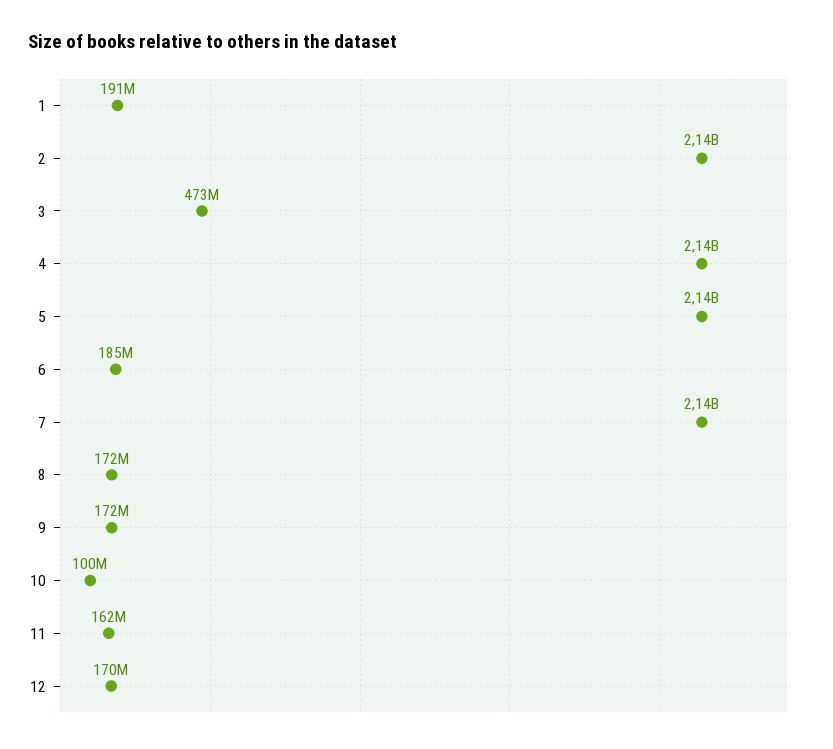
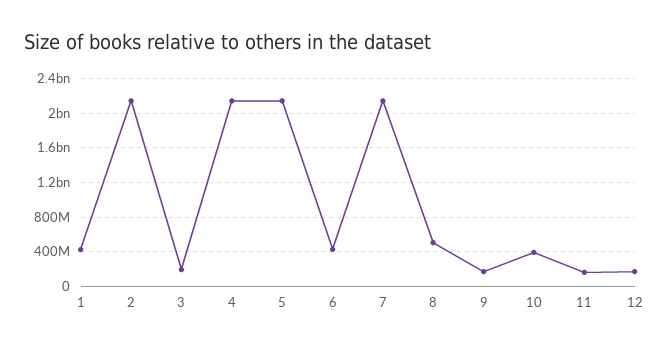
  {
-   "1": 191000000,
+   "1": 400000000,
    "2": 2140000000,
-   "3": 473000000,
+   "3": 200000000,
    "4": 2140000000,
    "5": 2140000000,
-   "6": 185000000,
+   "6": 400000000,
    "7": 2140000000,
-   "8": 172000000,
+   "8": 500000000,
    "9": 172000000,
-   "10": 100000000,
+   "10": 400000000,
    "11": 162000000,
    "12": 170000000
  }

